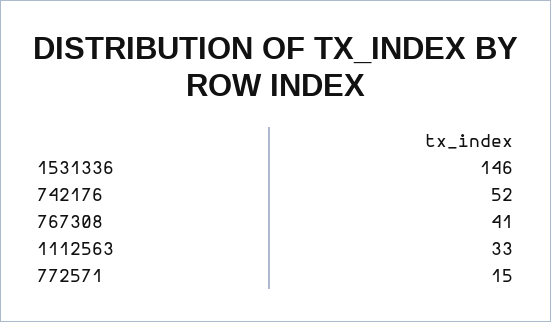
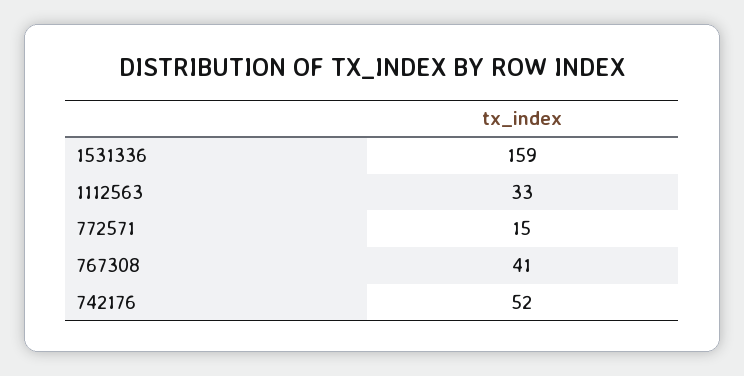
  {
-   "1531336": 146,
+   "1531336": 159,
    "742176": 52,
    "767308": 41,
    "1112563": 33,
    "772571": 15
  }

